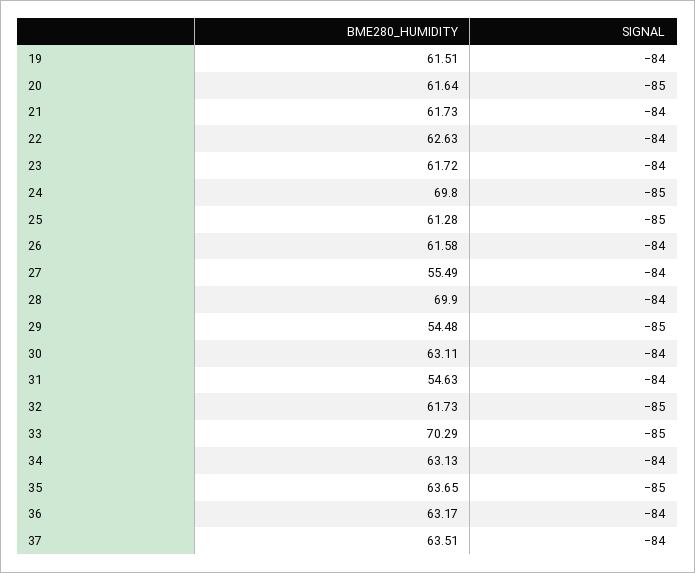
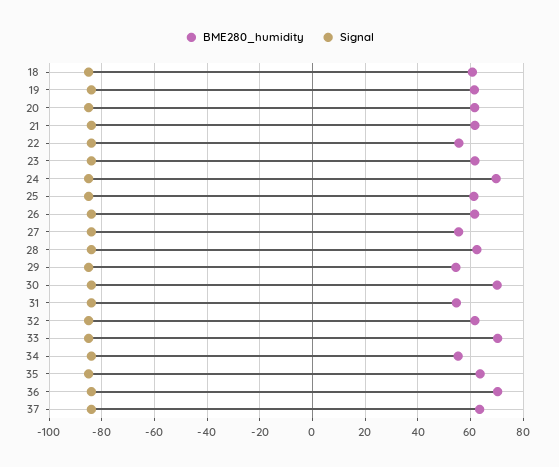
  {
    "BME280_HUMIDITY": {
      "19": 61.51,
      "20": 61.64,
      "21": 61.73,
-     "22": 62.63,
+     "22": 55,
      "23": 61.72,
      "24": 69.8,
      "25": 61.28,
      "26": 61.58,
      "27": 55.49,
-     "28": 69.9,
+     "28": 62.5,
      "29": 54.48,
-     "30": 63.11,
+     "30": 70,
      "31": 54.63,
      "32": 61.73,
      "33": 70.29,
-     "34": 63.13,
+     "34": 55,
      "35": 63.65,
-     "36": 63.17,
+     "36": 70,
-     "37": 63.51
+     "37": 63.51,
+     "18": 60
    },
    "SIGNAL": {
      "19": -84,
      "20": -85,
      "21": -84,
      "22": -84,
      "23": -84,
      "24": -85,
      "25": -85,
      "26": -84,
      "27": -84,
      "28": -84,
      "29": -85,
      "30": -84,
      "31": -84,
      "32": -85,
      "33": -85,
      "34": -84,
      "35": -85,
      "36": -84,
-     "37": -84
+     "37": -84,
+     "18": -85
    }
  }

